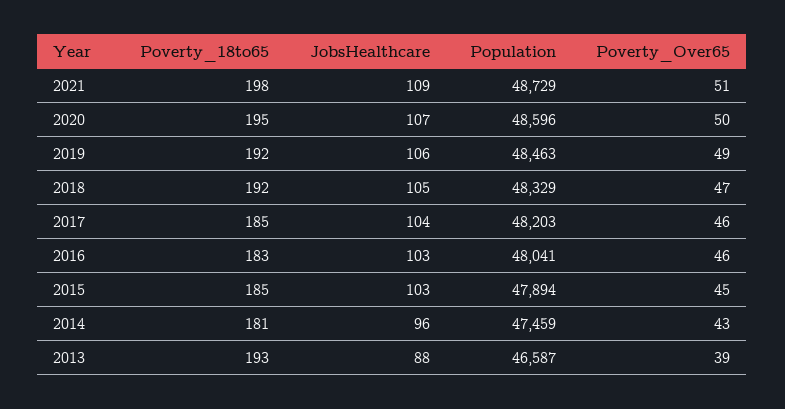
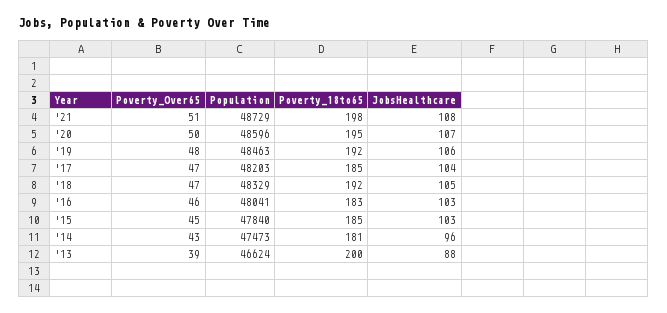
  {
    "Poverty_18to65": {
      "2021": 198,
      "2020": 195,
      "2019": 192,
      "2018": 192,
      "2017": 185,
      "2016": 183,
      "2015": 185,
      "2014": 181,
-     "2013": 193
+     "2013": 200
    },
    "JobsHealthcare": {
-     "2021": 109,
+     "2021": 108,
      "2020": 107,
      "2019": 106,
      "2018": 105,
      "2017": 104,
      "2016": 103,
      "2015": 103,
      "2014": 96,
      "2013": 88
    },
    "Population": {
      "2021": 48729,
      "2020": 48596,
      "2019": 48463,
      "2018": 48329,
      "2017": 48203,
      "2016": 48041,
-     "2015": 47894,
+     "2015": 47840,
-     "2014": 47459,
+     "2014": 47473,
-     "2013": 46587
+     "2013": 46624
    },
    "Poverty_Over65": {
      "2021": 51,
      "2020": 50,
-     "2019": 49,
+     "2019": 48,
      "2018": 47,
-     "2017": 46,
+     "2017": 47,
      "2016": 46,
      "2015": 45,
      "2014": 43,
      "2013": 39
    }
  }

